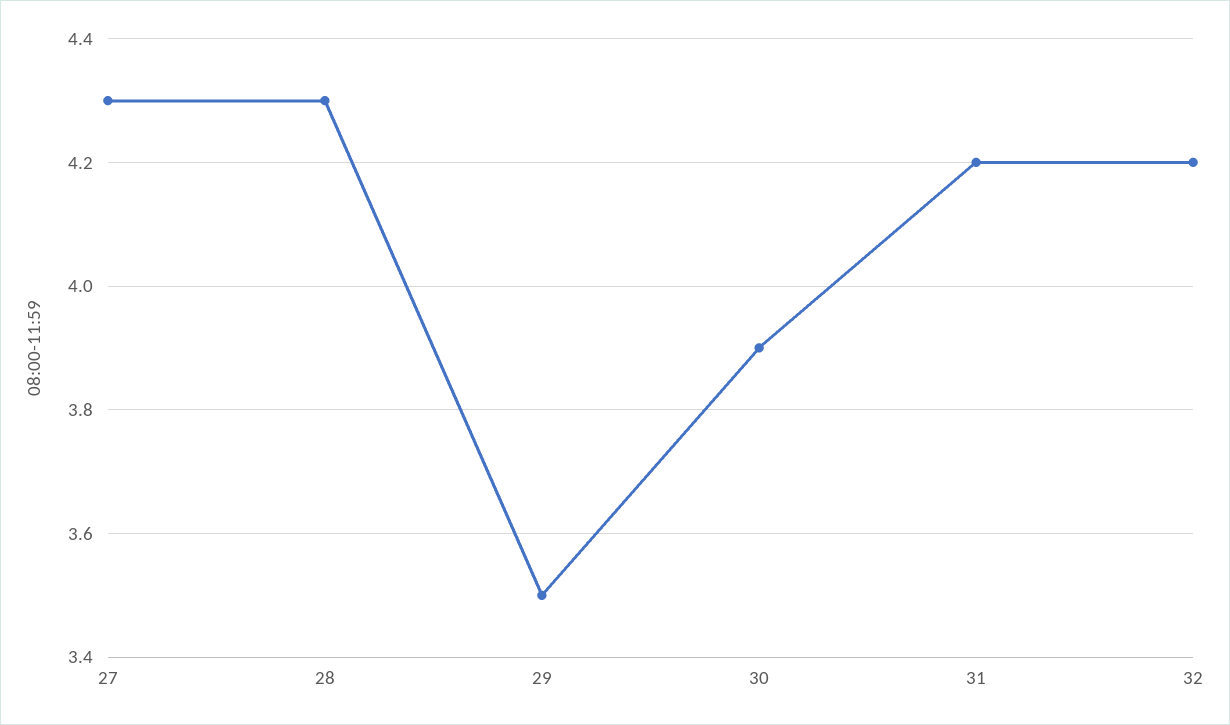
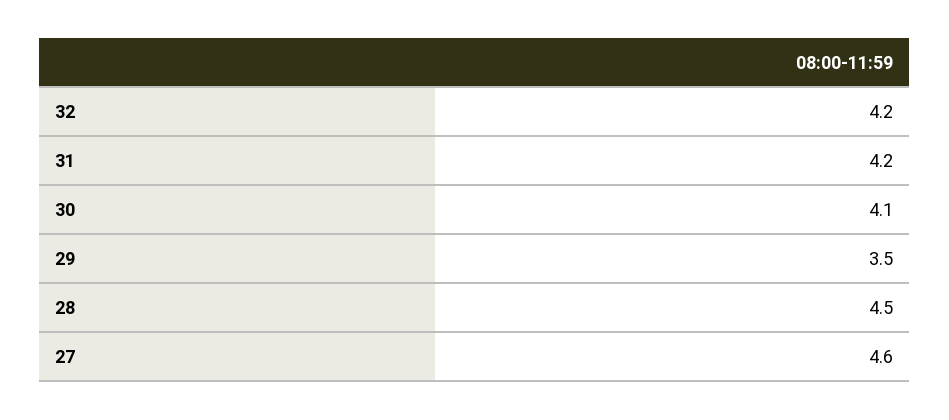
  {
-   "27": 4.3,
+   "27": 4.6,
-   "28": 4.3,
+   "28": 4.5,
    "29": 3.5,
-   "30": 3.9,
+   "30": 4.1,
    "31": 4.2,
    "32": 4.2
  }

